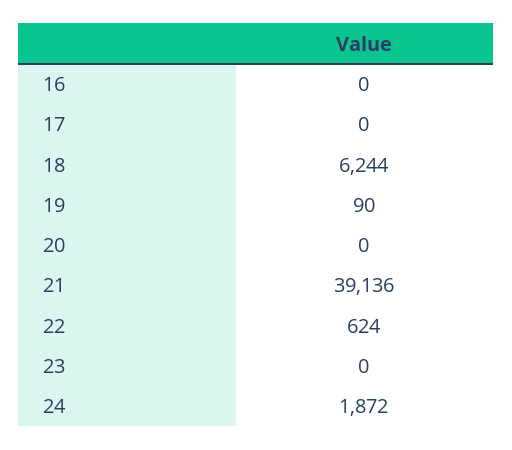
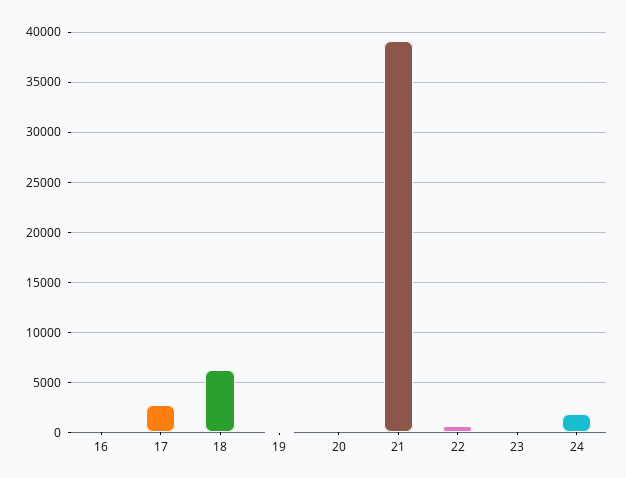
  {
    "16": 0,
-   "17": 0,
+   "17": 3000,
    "18": 6244,
    "19": 90,
    "20": 0,
    "21": 39136,
    "22": 624,
    "23": 0,
    "24": 1872
  }

